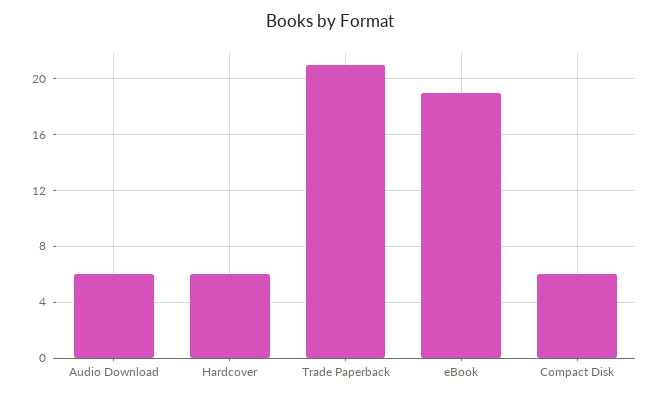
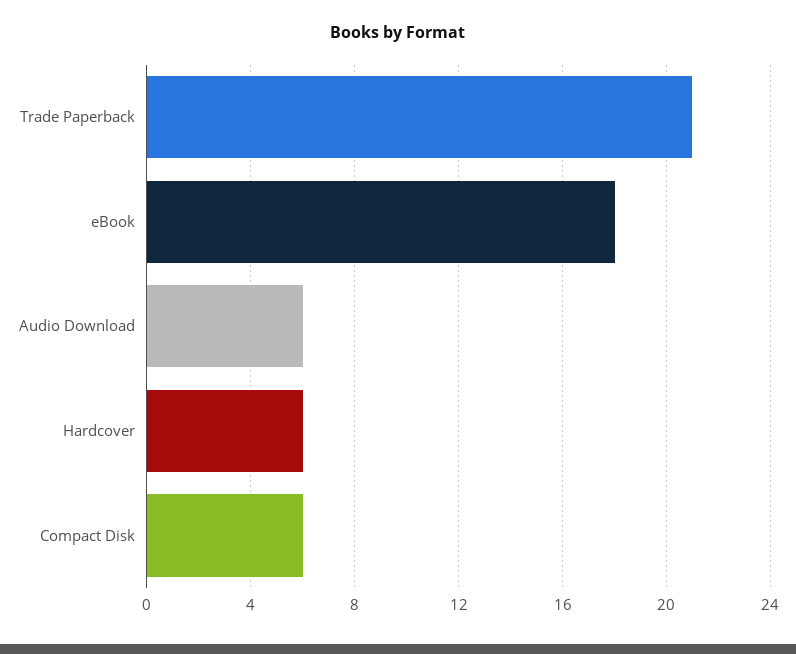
  {
    "Audio Download": 6,
    "Hardcover": 6,
    "Trade Paperback": 21,
-   "eBook": 19,
+   "eBook": 18,
    "Compact Disk": 6
  }

